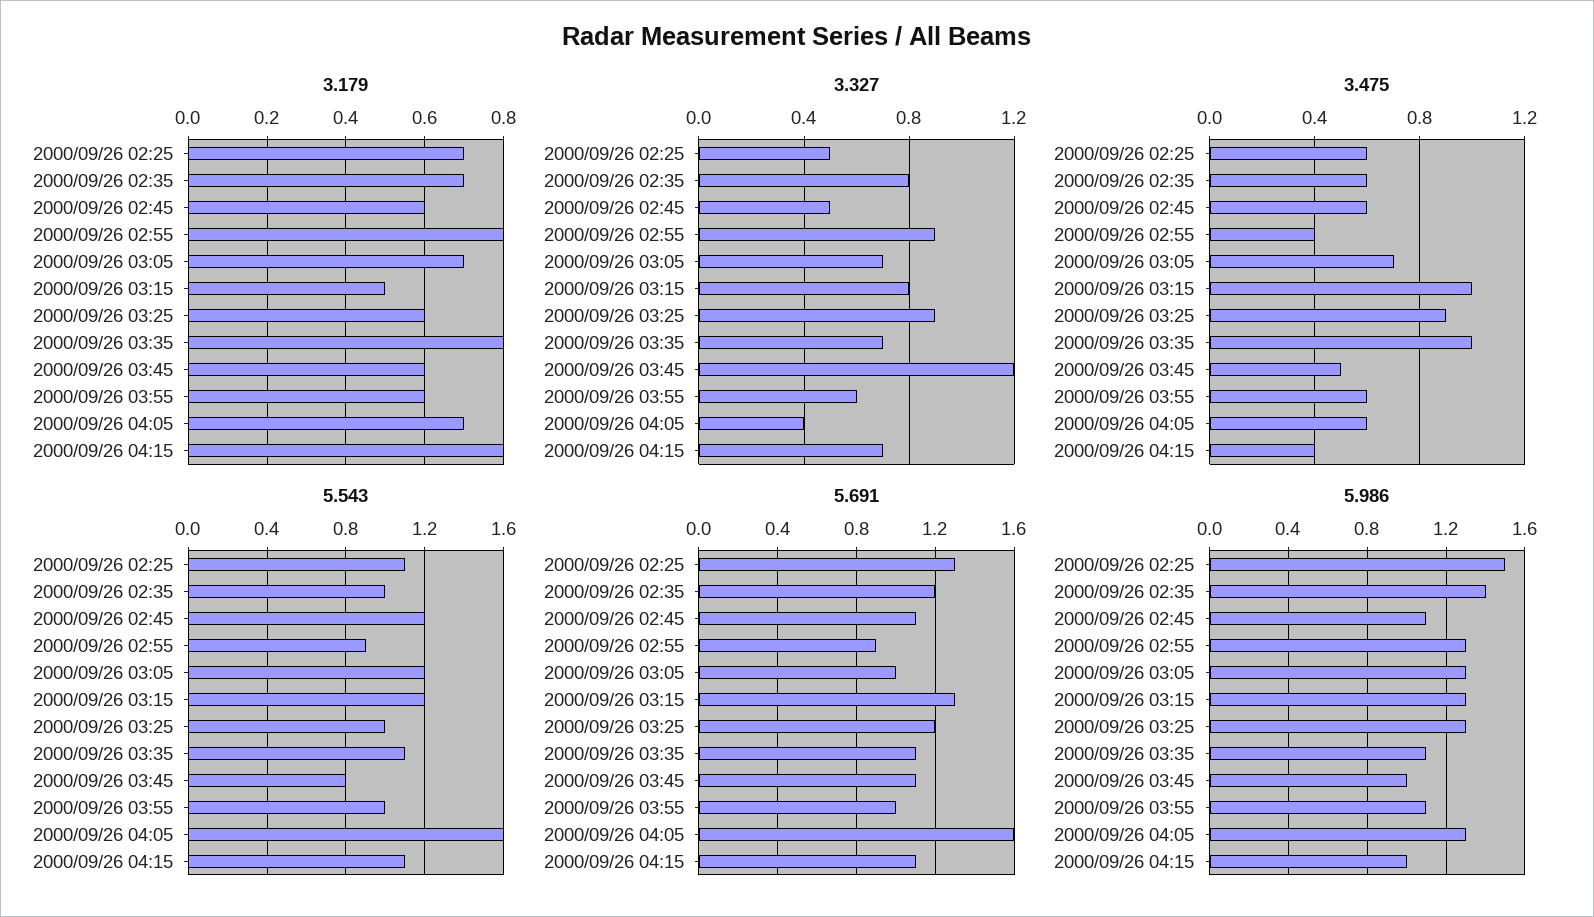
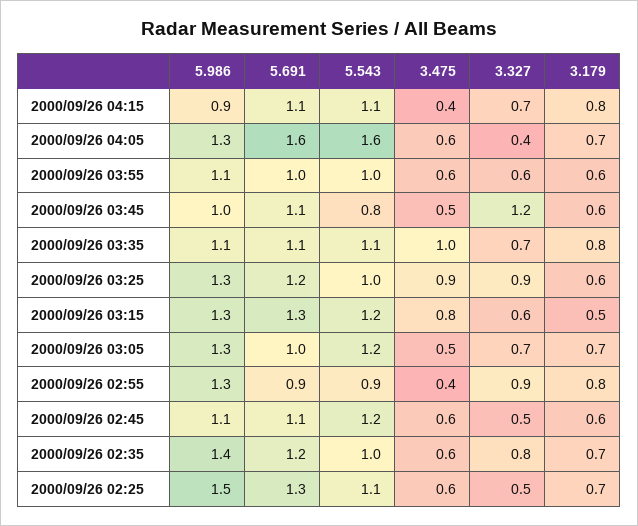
  {
    "3.179": {
      "2000/09/26 02:25": 0.7,
      "2000/09/26 02:35": 0.7,
      "2000/09/26 02:45": 0.6,
      "2000/09/26 02:55": 0.8,
      "2000/09/26 03:05": 0.7,
      "2000/09/26 03:15": 0.5,
      "2000/09/26 03:25": 0.6,
      "2000/09/26 03:35": 0.8,
      "2000/09/26 03:45": 0.6,
      "2000/09/26 03:55": 0.6,
      "2000/09/26 04:05": 0.7,
      "2000/09/26 04:15": 0.8
    },
    "3.327": {
      "2000/09/26 02:25": 0.5,
      "2000/09/26 02:35": 0.8,
      "2000/09/26 02:45": 0.5,
      "2000/09/26 02:55": 0.9,
      "2000/09/26 03:05": 0.7,
-     "2000/09/26 03:15": 0.8,
+     "2000/09/26 03:15": 0.6,
      "2000/09/26 03:25": 0.9,
      "2000/09/26 03:35": 0.7,
      "2000/09/26 03:45": 1.2,
      "2000/09/26 03:55": 0.6,
      "2000/09/26 04:05": 0.4,
      "2000/09/26 04:15": 0.7
    },
    "3.475": {
      "2000/09/26 02:25": 0.6,
      "2000/09/26 02:35": 0.6,
      "2000/09/26 02:45": 0.6,
      "2000/09/26 02:55": 0.4,
-     "2000/09/26 03:05": 0.7,
+     "2000/09/26 03:05": 0.5,
-     "2000/09/26 03:15": 1,
+     "2000/09/26 03:15": 0.8,
      "2000/09/26 03:25": 0.9,
      "2000/09/26 03:35": 1,
      "2000/09/26 03:45": 0.5,
      "2000/09/26 03:55": 0.6,
      "2000/09/26 04:05": 0.6,
      "2000/09/26 04:15": 0.4
    },
    "5.543": {
      "2000/09/26 02:25": 1.1,
      "2000/09/26 02:35": 1,
      "2000/09/26 02:45": 1.2,
      "2000/09/26 02:55": 0.9,
      "2000/09/26 03:05": 1.2,
      "2000/09/26 03:15": 1.2,
      "2000/09/26 03:25": 1,
      "2000/09/26 03:35": 1.1,
      "2000/09/26 03:45": 0.8,
      "2000/09/26 03:55": 1,
      "2000/09/26 04:05": 1.6,
      "2000/09/26 04:15": 1.1
    },
    "5.691": {
      "2000/09/26 02:25": 1.3,
      "2000/09/26 02:35": 1.2,
      "2000/09/26 02:45": 1.1,
      "2000/09/26 02:55": 0.9,
      "2000/09/26 03:05": 1,
      "2000/09/26 03:15": 1.3,
      "2000/09/26 03:25": 1.2,
      "2000/09/26 03:35": 1.1,
      "2000/09/26 03:45": 1.1,
      "2000/09/26 03:55": 1,
      "2000/09/26 04:05": 1.6,
      "2000/09/26 04:15": 1.1
    },
    "5.986": {
      "2000/09/26 02:25": 1.5,
      "2000/09/26 02:35": 1.4,
      "2000/09/26 02:45": 1.1,
      "2000/09/26 02:55": 1.3,
      "2000/09/26 03:05": 1.3,
      "2000/09/26 03:15": 1.3,
      "2000/09/26 03:25": 1.3,
      "2000/09/26 03:35": 1.1,
      "2000/09/26 03:45": 1,
      "2000/09/26 03:55": 1.1,
      "2000/09/26 04:05": 1.3,
-     "2000/09/26 04:15": 1
+     "2000/09/26 04:15": 0.9
    }
  }

